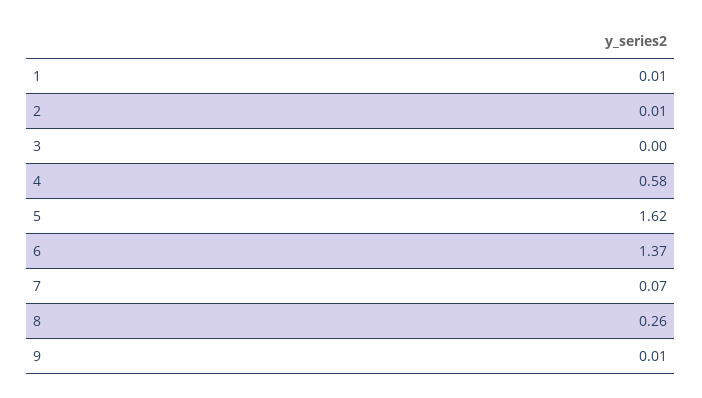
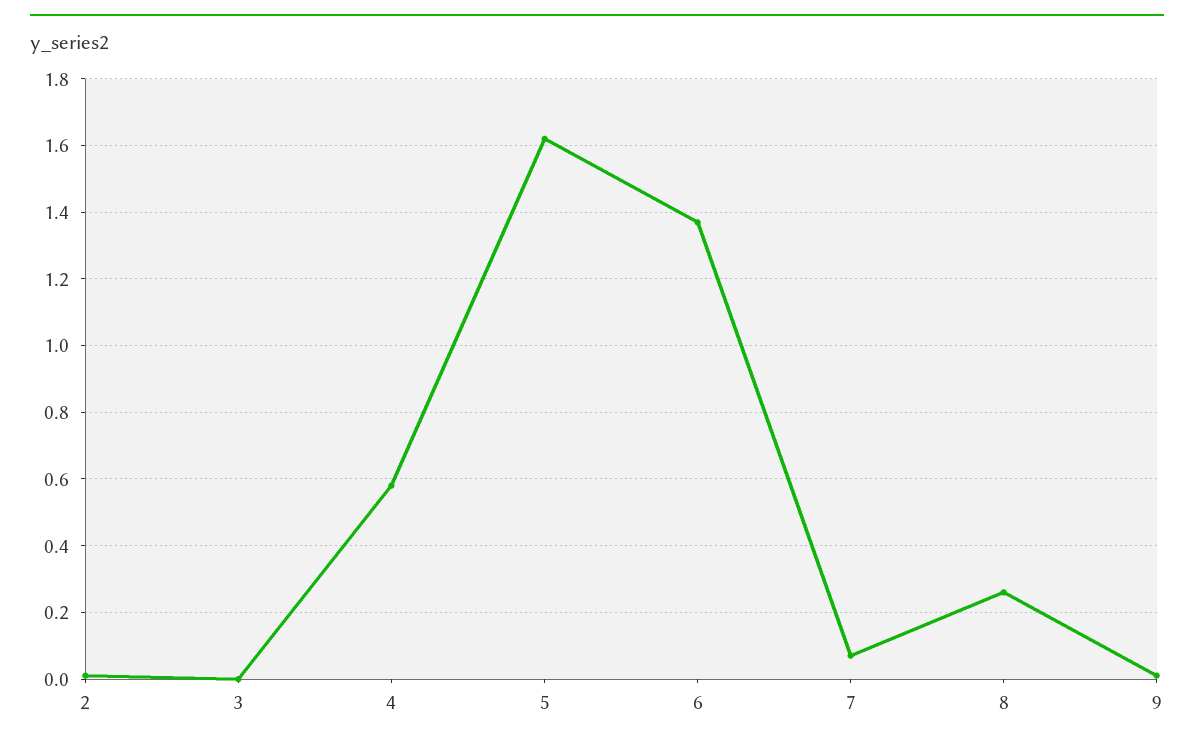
  {
-   "1": 0.01,
    "2": 0.01,
    "3": 0,
    "4": 0.58,
    "5": 1.62,
    "6": 1.37,
    "7": 0.07,
    "8": 0.26,
    "9": 0.01
  }

